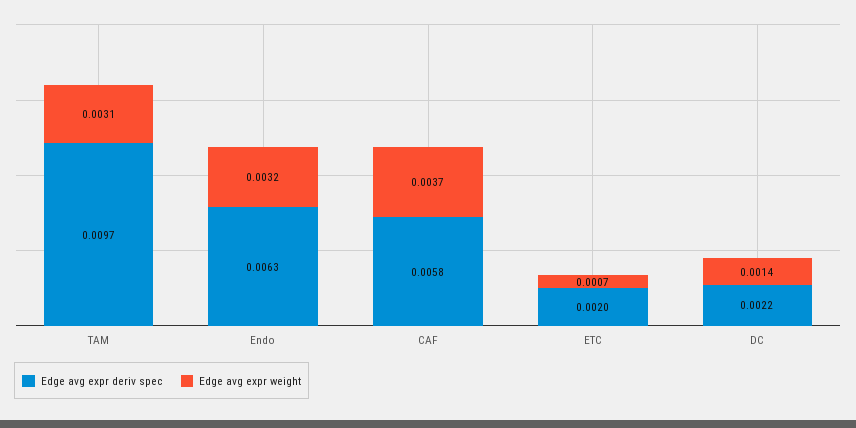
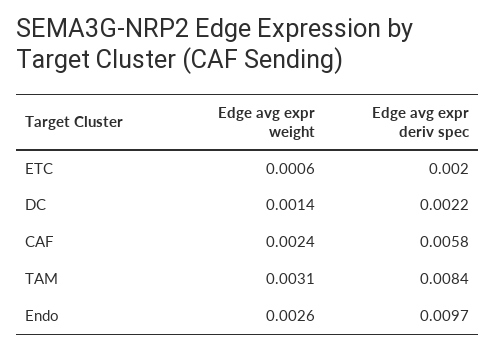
  {
    "Edge avg expr deriv spec": {
-     "TAM": 0.0097,
+     "TAM": 0.0084,
-     "Endo": 0.0063,
+     "Endo": 0.0097,
      "CAF": 0.0058,
      "ETC": 0.002,
      "DC": 0.0022
    },
    "Edge avg expr weight": {
      "TAM": 0.0031,
-     "Endo": 0.0032,
+     "Endo": 0.0026,
-     "CAF": 0.0037,
+     "CAF": 0.0024,
-     "ETC": 0.0007,
+     "ETC": 0.0006,
      "DC": 0.0014
    }
  }

